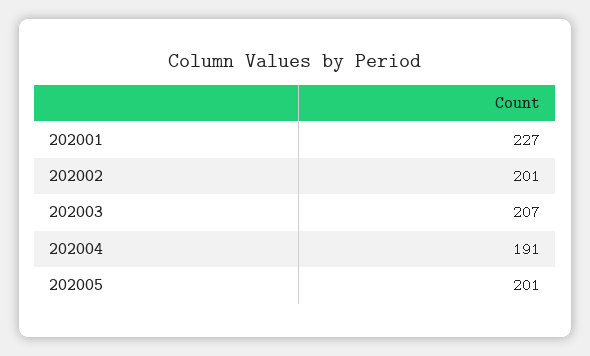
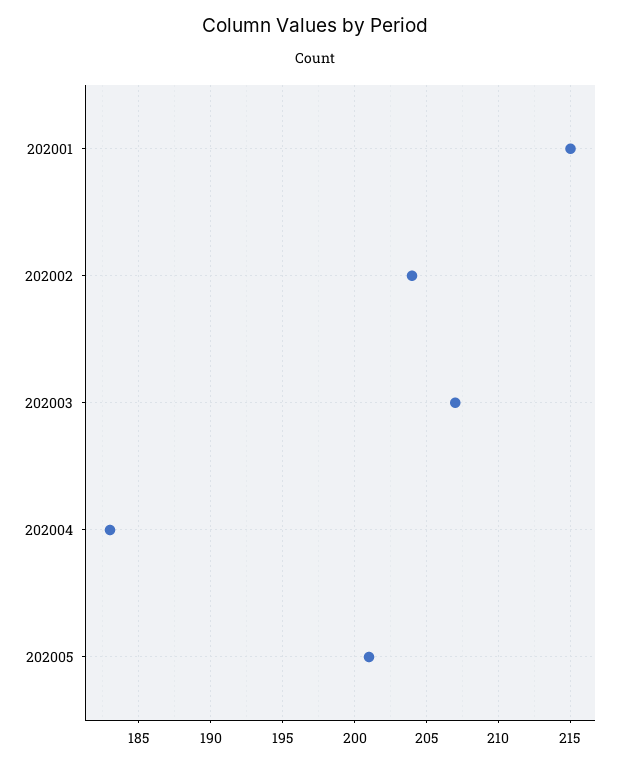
  {
-   "202001": 227,
+   "202001": 215,
-   "202002": 201,
+   "202002": 204,
    "202003": 207,
-   "202004": 191,
+   "202004": 183,
    "202005": 201
  }

